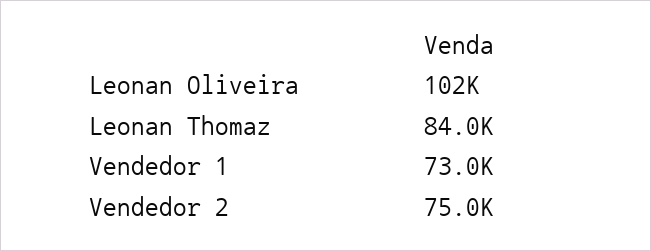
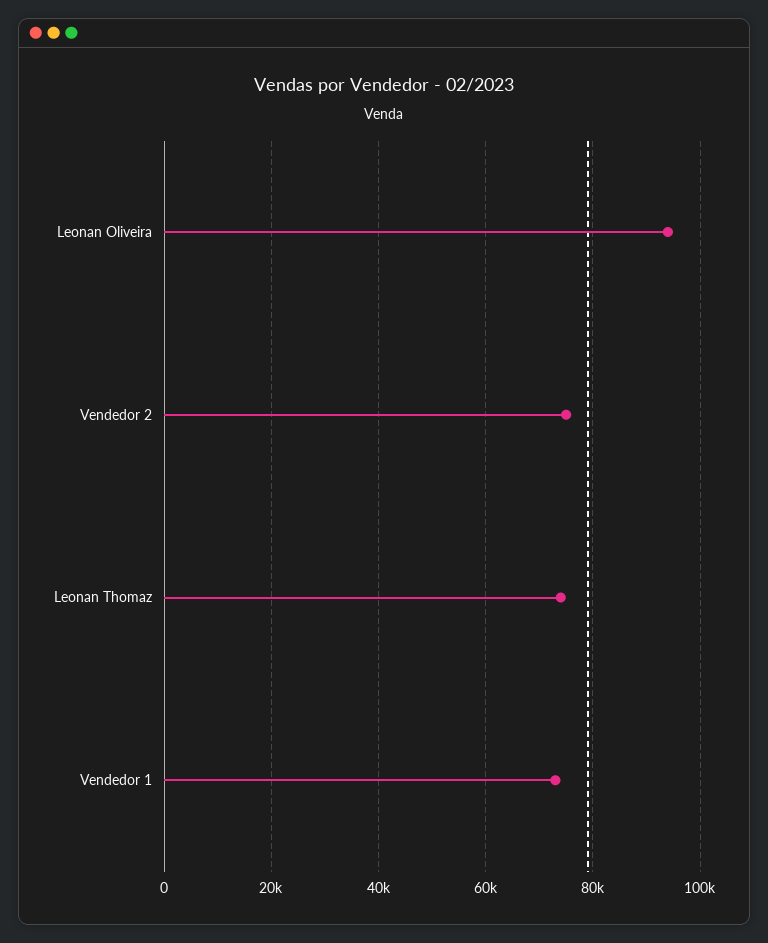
  {
-   "Leonan Oliveira": 102000,
+   "Leonan Oliveira": 94000,
-   "Leonan Thomaz": 84000,
+   "Leonan Thomaz": 74000,
    "Vendedor 1": 73000,
    "Vendedor 2": 75000
  }

